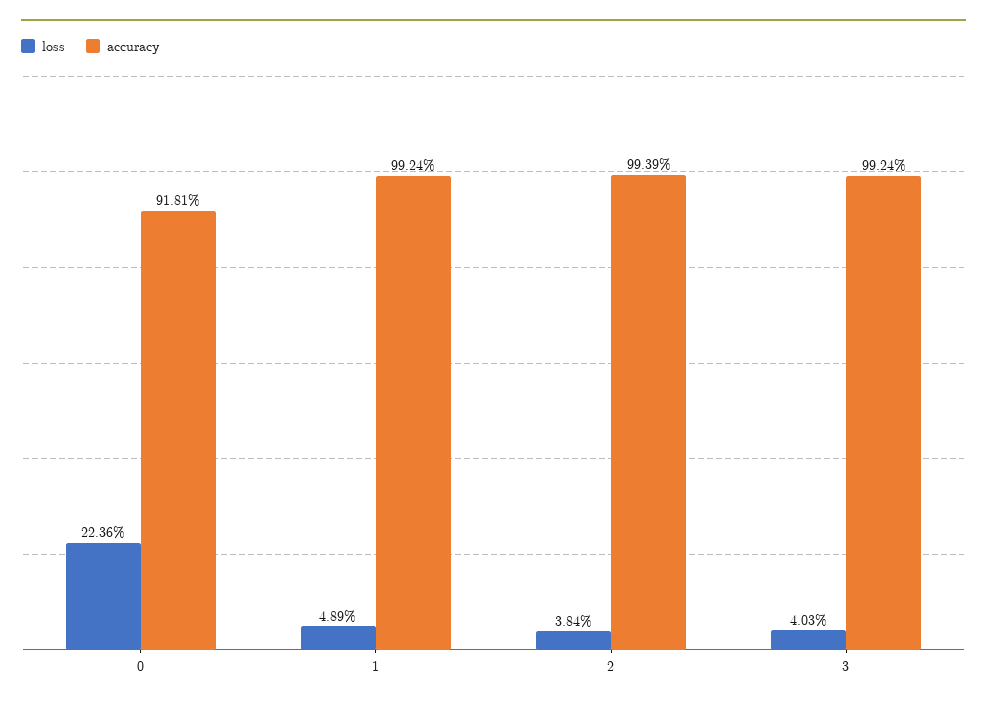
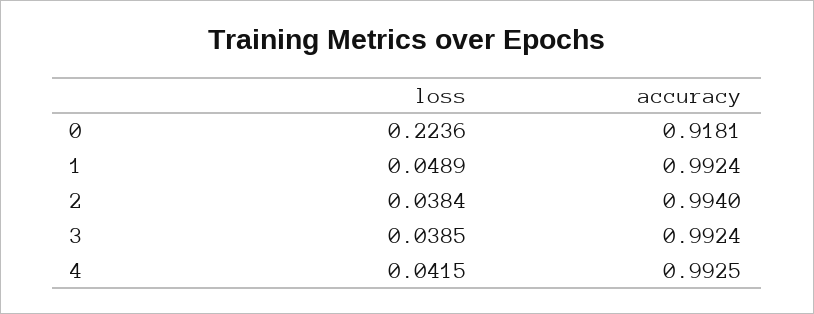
  {
    "loss": {
      "0": 0.2236,
      "1": 0.0489,
      "2": 0.0384,
-     "3": 0.0403
+     "3": 0.0385,
+     "4": 0.0415
    },
    "accuracy": {
      "0": 0.9181,
      "1": 0.9924,
-     "2": 0.9939,
+     "2": 0.994,
-     "3": 0.9924
+     "3": 0.9924,
+     "4": 0.9925
    }
  }

